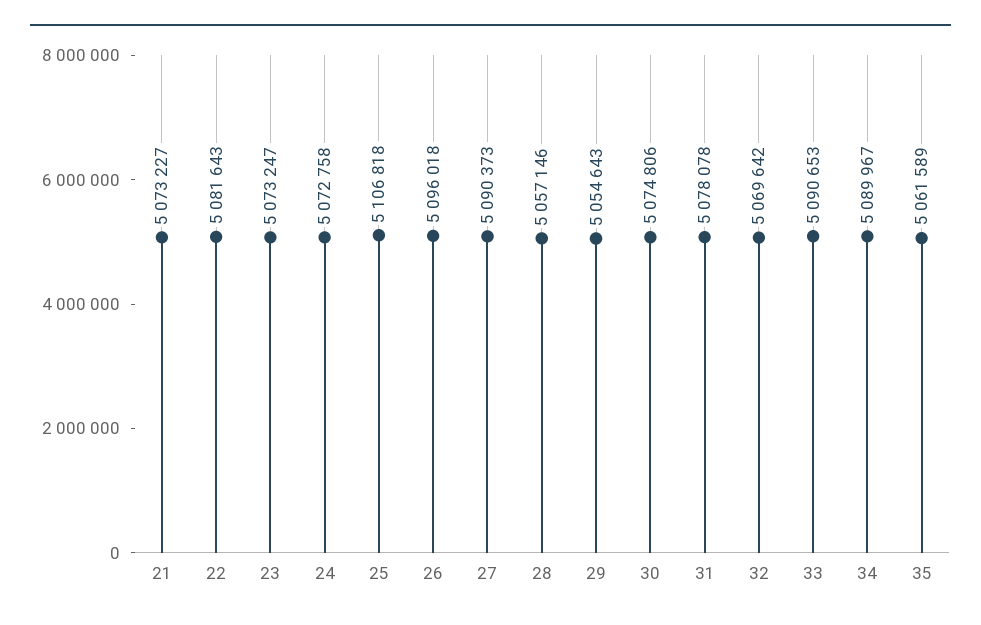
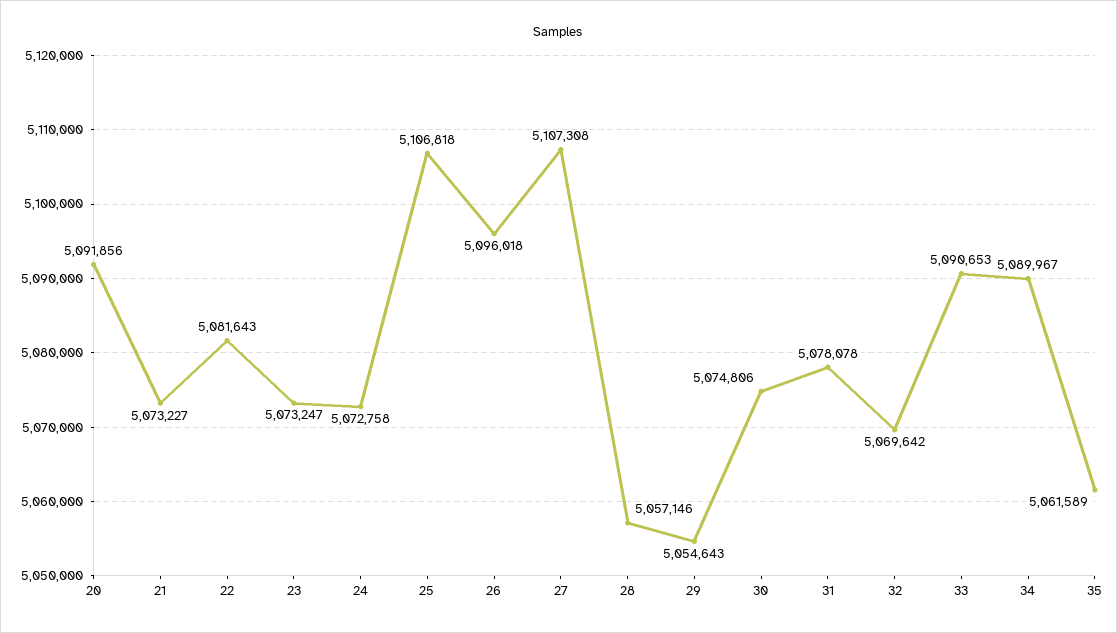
  {
    "21": 5073227,
    "22": 5081643,
    "23": 5073247,
    "24": 5072758,
    "25": 5106818,
    "26": 5096018,
-   "27": 5090373,
+   "27": 5107308,
    "28": 5057146,
    "29": 5054643,
    "30": 5074806,
    "31": 5078078,
    "32": 5069642,
    "33": 5090653,
    "34": 5089967,
-   "35": 5061589
+   "35": 5061589,
+   "20": 5091856
  }

